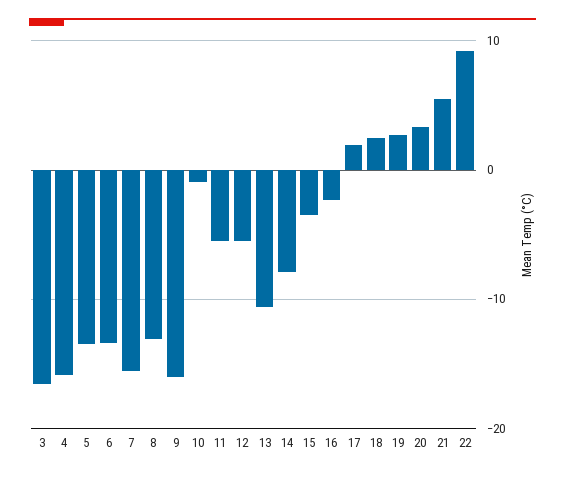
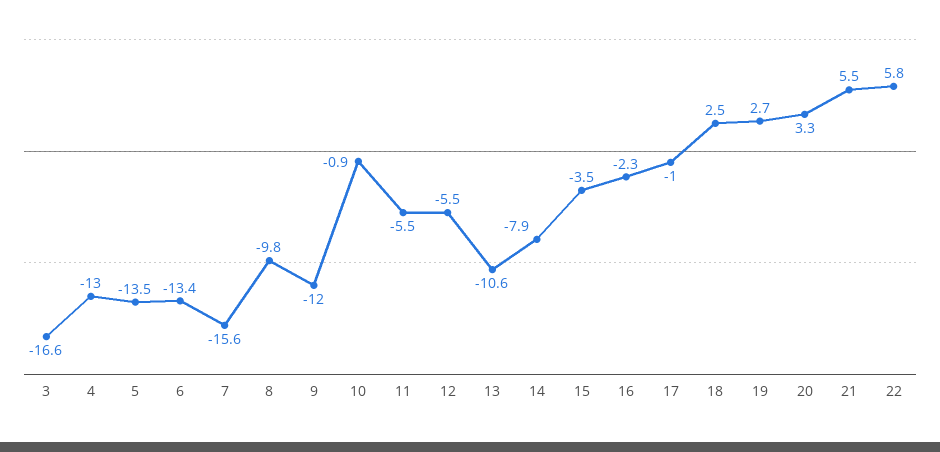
  {
    "3": -16.6,
-   "4": -16,
+   "4": -13,
    "5": -13.5,
    "6": -13.4,
    "7": -15.6,
-   "8": -13,
+   "8": -9.8,
-   "9": -16,
+   "9": -12,
    "10": -0.9,
    "11": -5.5,
    "12": -5.5,
    "13": -10.6,
    "14": -7.9,
    "15": -3.5,
    "16": -2.3,
-   "17": 2,
+   "17": -1,
    "18": 2.5,
    "19": 2.7,
    "20": 3.3,
    "21": 5.5,
-   "22": 9
+   "22": 5.8
  }

